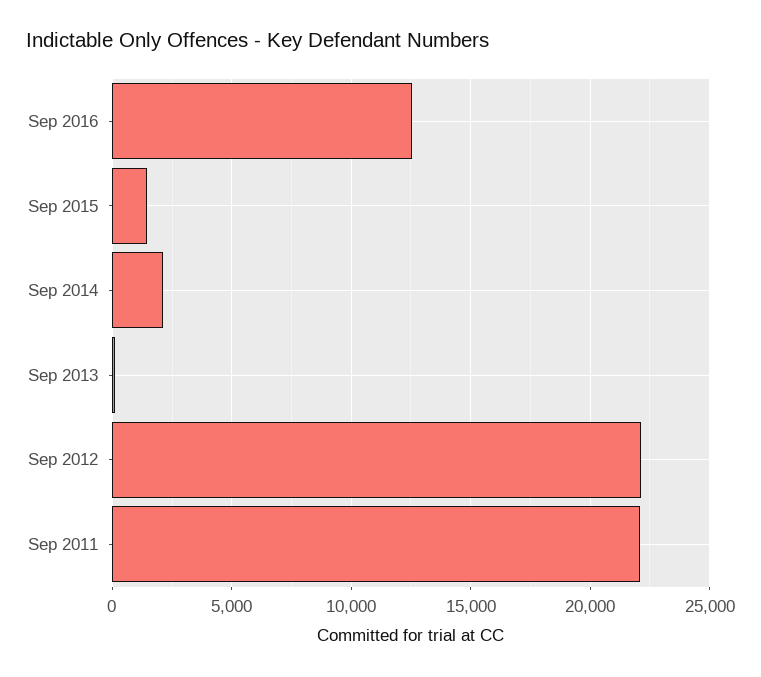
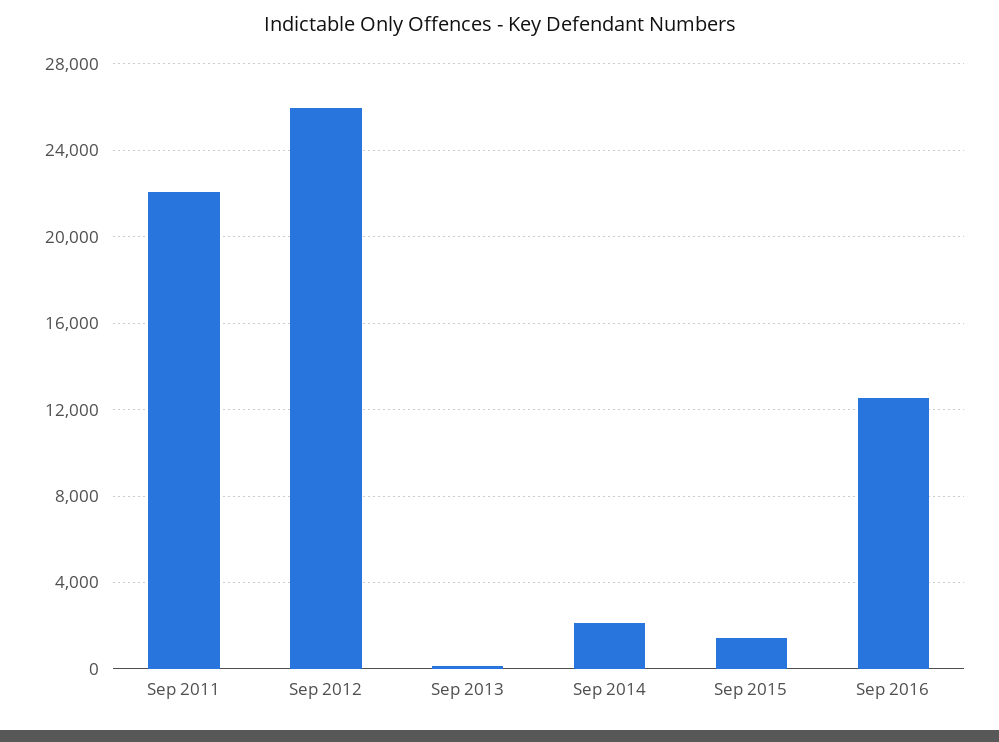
  {
    "Sep 2016": 12500,
    "Sep 2015": 1500,
    "Sep 2014": 2000,
    "Sep 2013": 0,
-   "Sep 2012": 22000,
+   "Sep 2012": 26000,
    "Sep 2011": 22000
  }

